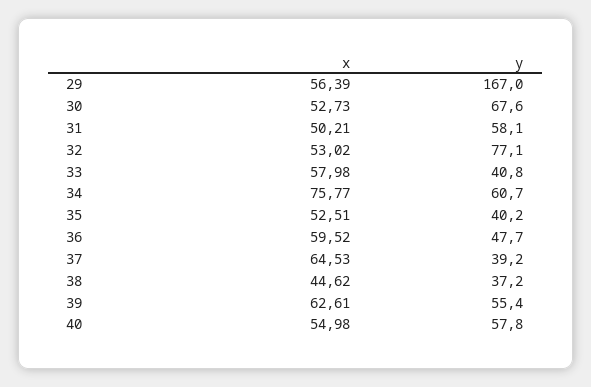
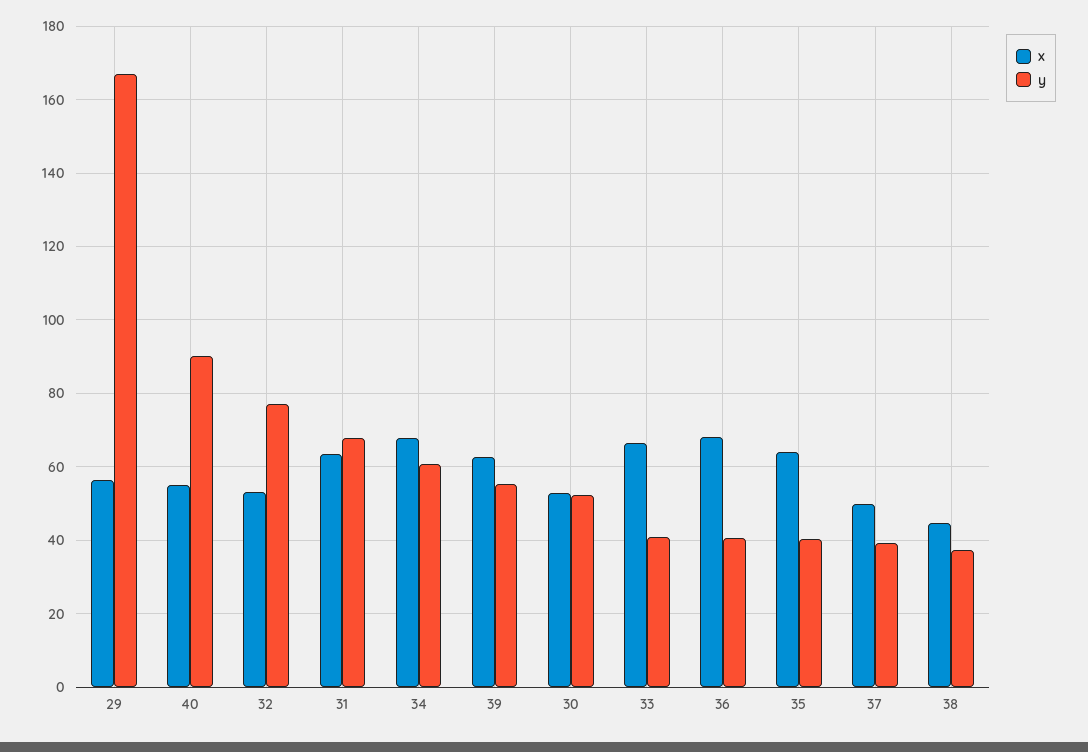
  {
    "x": {
      "29": 56.39,
      "30": 52.73,
-     "31": 50.21,
+     "31": 64,
      "32": 53.02,
-     "33": 57.98,
+     "33": 66,
-     "34": 75.77,
+     "34": 68,
-     "35": 52.51,
+     "35": 64,
-     "36": 59.52,
+     "36": 68,
-     "37": 64.53,
+     "37": 50,
      "38": 44.62,
      "39": 62.61,
      "40": 54.98
    },
    "y": {
      "29": 167,
-     "30": 67.6,
+     "30": 52,
-     "31": 58.1,
+     "31": 68,
      "32": 77.1,
      "33": 40.8,
      "34": 60.7,
      "35": 40.2,
-     "36": 47.7,
+     "36": 40,
      "37": 39.2,
      "38": 37.2,
      "39": 55.4,
-     "40": 57.8
+     "40": 90
    }
  }

